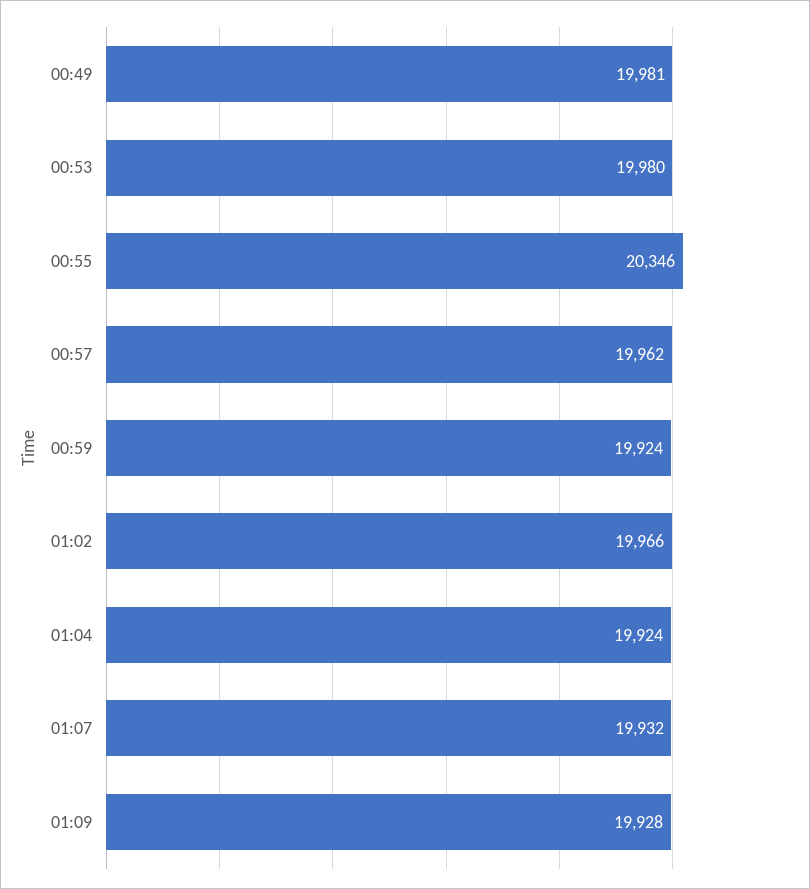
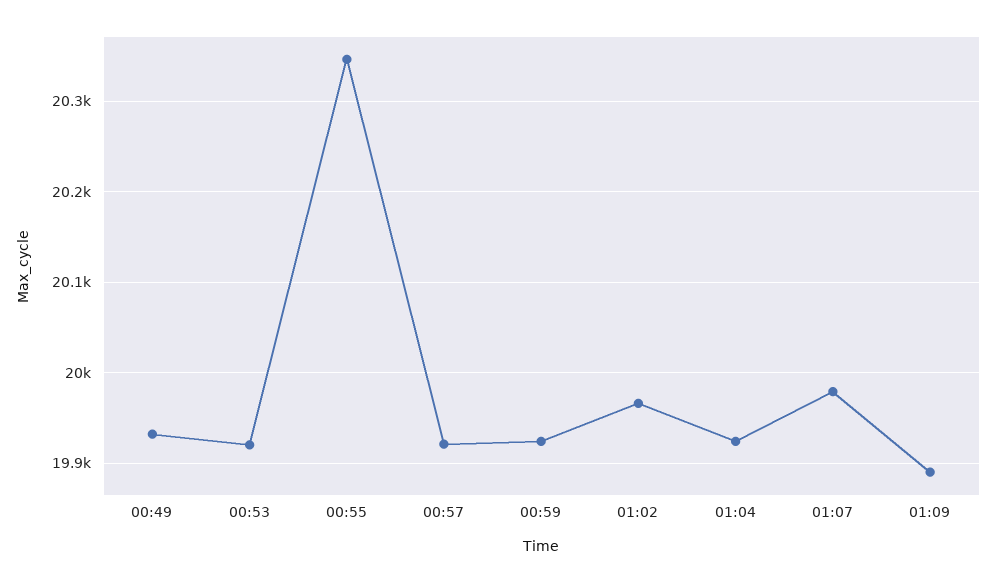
  {
-   "00:49": 19981,
+   "00:49": 19930,
-   "00:53": 19980,
+   "00:53": 19920,
    "00:55": 20346,
-   "00:57": 19962,
+   "00:57": 19920,
    "00:59": 19924,
    "01:02": 19966,
    "01:04": 19924,
-   "01:07": 19932,
+   "01:07": 19980,
-   "01:09": 19928
+   "01:09": 19890
  }

